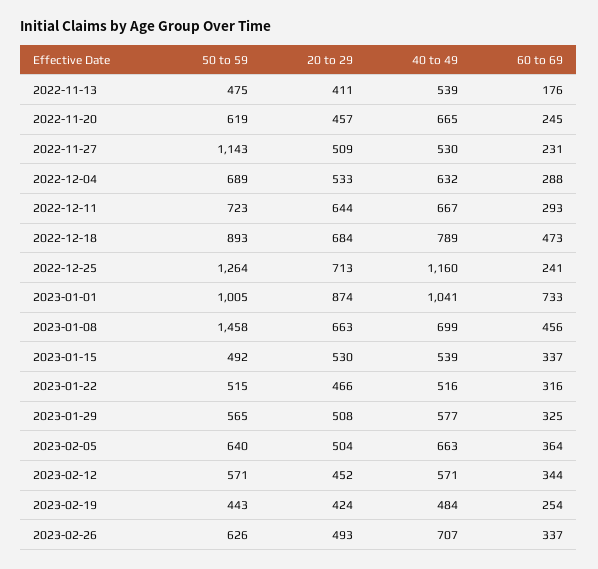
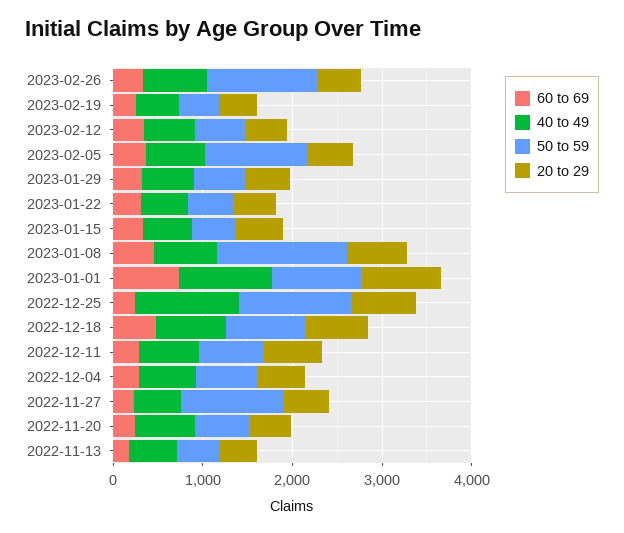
  {
    "50 to 59": {
      "2022-11-13": 475,
      "2022-11-20": 619,
      "2022-11-27": 1143,
      "2022-12-04": 689,
      "2022-12-11": 723,
      "2022-12-18": 893,
      "2022-12-25": 1264,
      "2023-01-01": 1005,
      "2023-01-08": 1458,
      "2023-01-15": 492,
      "2023-01-22": 515,
      "2023-01-29": 565,
-     "2023-02-05": 640,
+     "2023-02-05": 1200,
      "2023-02-12": 571,
      "2023-02-19": 443,
-     "2023-02-26": 626
+     "2023-02-26": 1200
    },
    "20 to 29": {
      "2022-11-13": 411,
      "2022-11-20": 457,
      "2022-11-27": 509,
      "2022-12-04": 533,
      "2022-12-11": 644,
      "2022-12-18": 684,
      "2022-12-25": 713,
      "2023-01-01": 874,
      "2023-01-08": 663,
      "2023-01-15": 530,
      "2023-01-22": 466,
      "2023-01-29": 508,
      "2023-02-05": 504,
      "2023-02-12": 452,
      "2023-02-19": 424,
      "2023-02-26": 493
    },
    "40 to 49": {
      "2022-11-13": 539,
      "2022-11-20": 665,
      "2022-11-27": 530,
      "2022-12-04": 632,
      "2022-12-11": 667,
      "2022-12-18": 789,
      "2022-12-25": 1160,
      "2023-01-01": 1041,
      "2023-01-08": 699,
      "2023-01-15": 539,
      "2023-01-22": 516,
      "2023-01-29": 577,
      "2023-02-05": 663,
      "2023-02-12": 571,
      "2023-02-19": 484,
      "2023-02-26": 707
    },
    "60 to 69": {
      "2022-11-13": 176,
      "2022-11-20": 245,
      "2022-11-27": 231,
      "2022-12-04": 288,
      "2022-12-11": 293,
      "2022-12-18": 473,
      "2022-12-25": 241,
      "2023-01-01": 733,
      "2023-01-08": 456,
      "2023-01-15": 337,
      "2023-01-22": 316,
      "2023-01-29": 325,
      "2023-02-05": 364,
      "2023-02-12": 344,
      "2023-02-19": 254,
      "2023-02-26": 337
    }
  }

